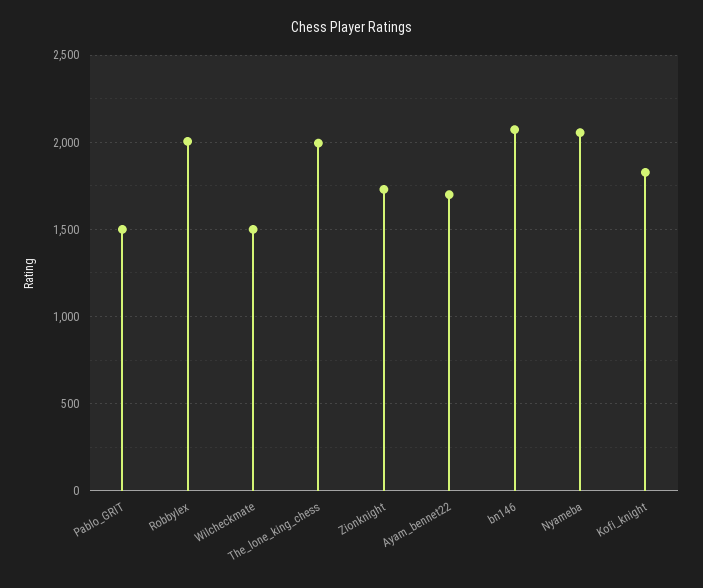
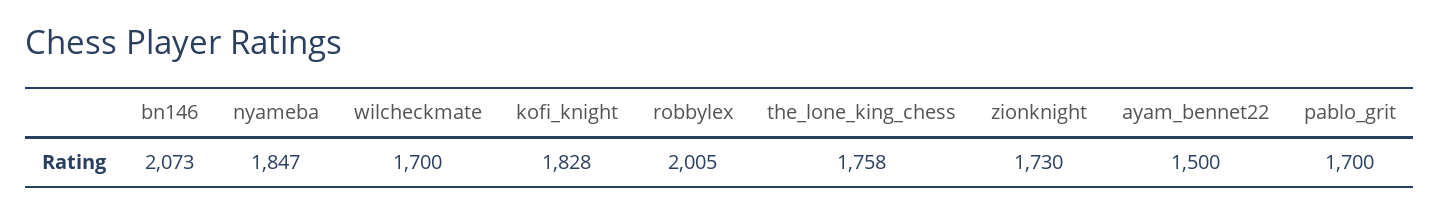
  {
-   "Pablo_GRIT": 1500,
+   "Pablo_GRIT": 1700,
    "Robbylex": 2005,
-   "Wilcheckmate": 1500,
+   "Wilcheckmate": 1700,
-   "The_lone_king_chess": 2000,
+   "The_lone_king_chess": 1758,
    "Zionknight": 1730,
-   "Ayam_bennet22": 1700,
+   "Ayam_bennet22": 1500,
    "bn146": 2073,
-   "Nyameba": 2050,
+   "Nyameba": 1847,
    "Kofi_knight": 1828
  }

